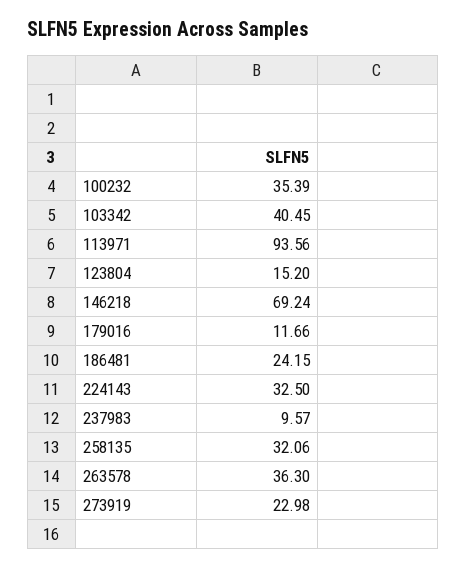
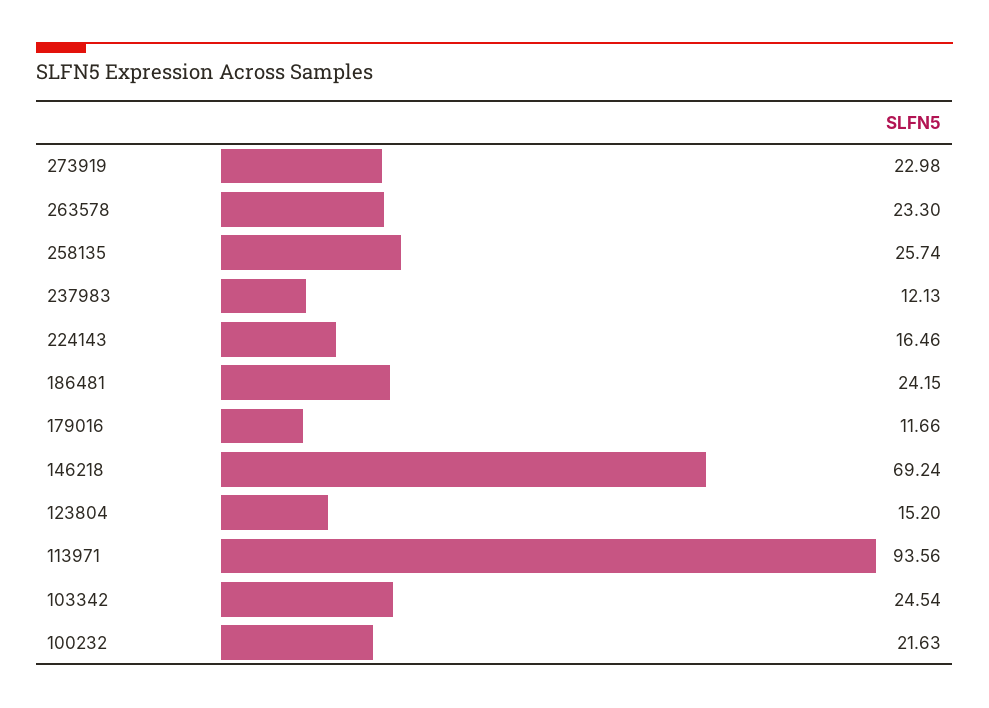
  {
-   "100232": 35.39,
+   "100232": 21.63,
-   "103342": 40.45,
+   "103342": 24.54,
    "113971": 93.56,
    "123804": 15.2,
    "146218": 69.24,
    "179016": 11.66,
    "186481": 24.15,
-   "224143": 32.5,
+   "224143": 16.46,
-   "237983": 9.57,
+   "237983": 12.13,
-   "258135": 32.06,
+   "258135": 25.74,
-   "263578": 36.3,
+   "263578": 23.3,
    "273919": 22.98
  }

